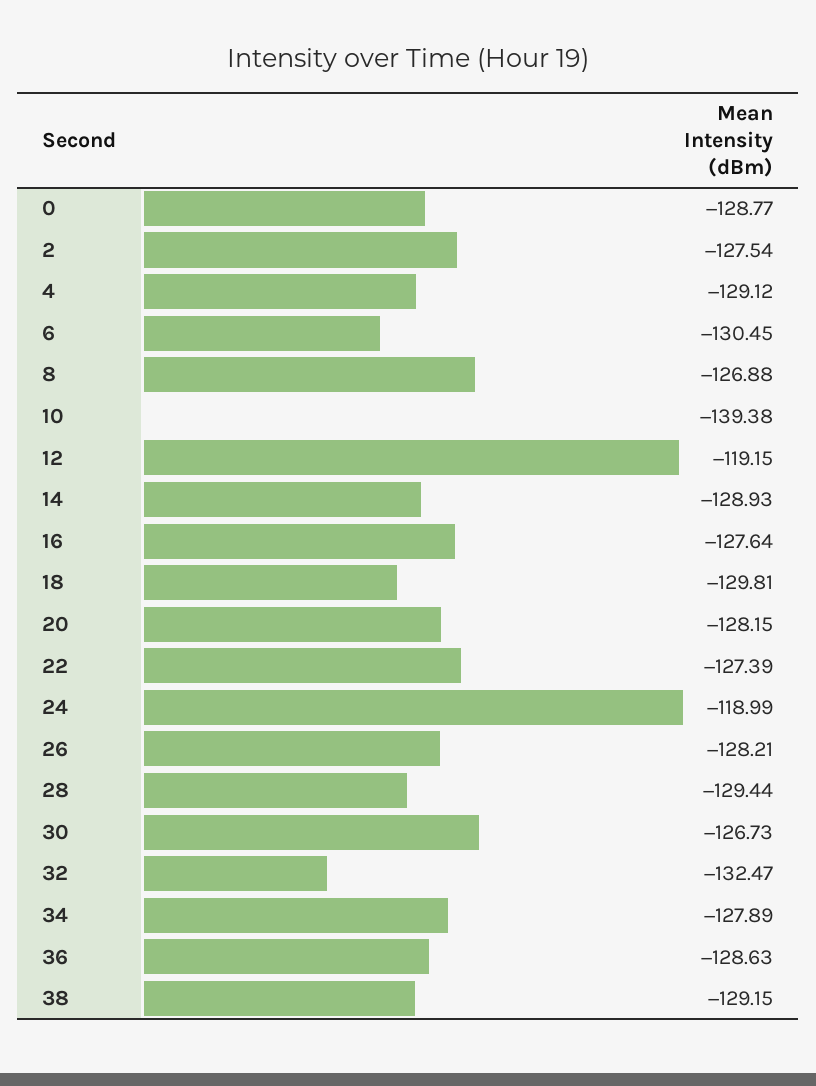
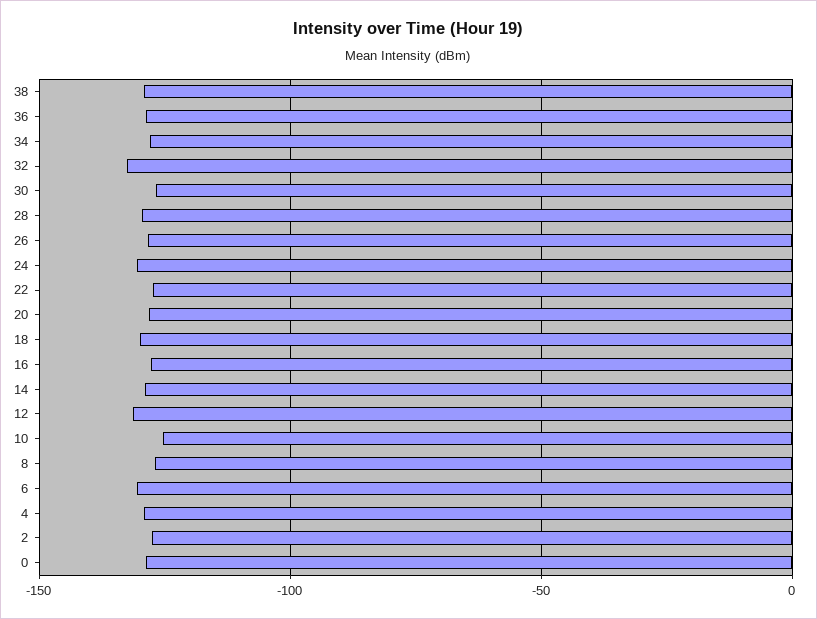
  {
    "0": -128.77,
    "2": -127.54,
    "4": -129.12,
    "6": -130.45,
    "8": -126.88,
-   "10": -139.38,
+   "10": -125,
-   "12": -119.15,
+   "12": -130,
    "14": -128.93,
    "16": -127.64,
    "18": -129.81,
    "20": -128.15,
    "22": -127.39,
-   "24": -118.99,
+   "24": -130,
    "26": -128.21,
    "28": -129.44,
    "30": -126.73,
    "32": -132.47,
    "34": -127.89,
    "36": -128.63,
    "38": -129.15
  }

